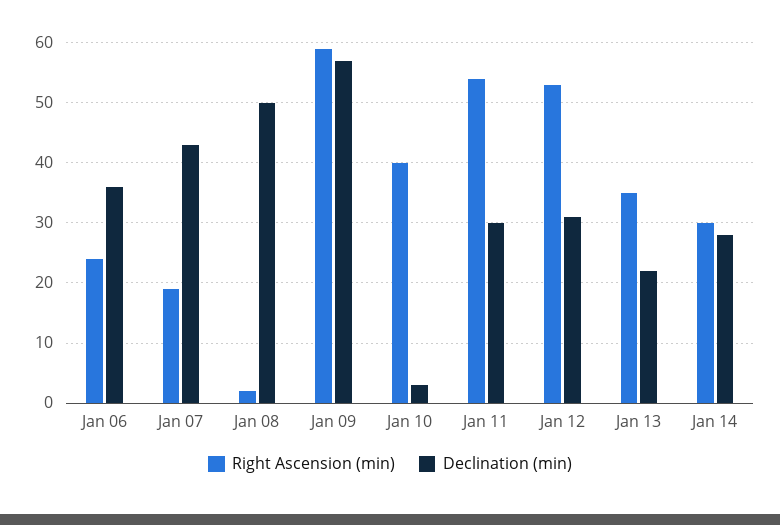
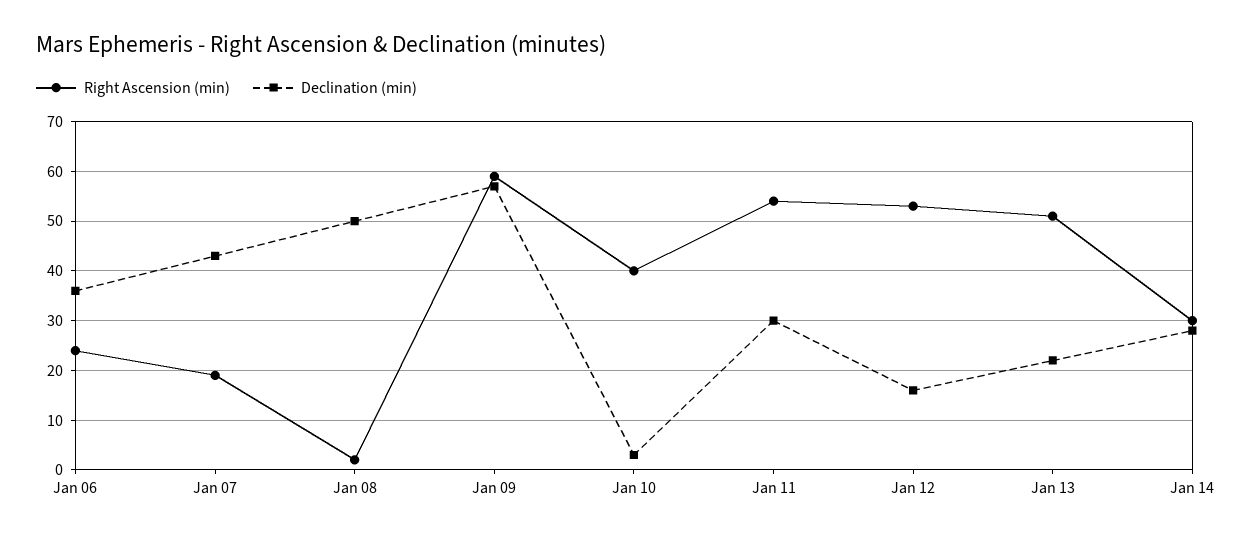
  {
    "Right Ascension (min)": {
      "Jan 06": 24,
      "Jan 07": 19,
      "Jan 08": 2,
      "Jan 09": 59,
      "Jan 10": 40,
      "Jan 11": 54,
      "Jan 12": 53,
-     "Jan 13": 35,
+     "Jan 13": 50,
      "Jan 14": 30
    },
    "Declination (min)": {
      "Jan 06": 36,
      "Jan 07": 43,
      "Jan 08": 50,
      "Jan 09": 57,
      "Jan 10": 3,
      "Jan 11": 30,
-     "Jan 12": 31,
+     "Jan 12": 15,
      "Jan 13": 22,
      "Jan 14": 28
    }
  }

